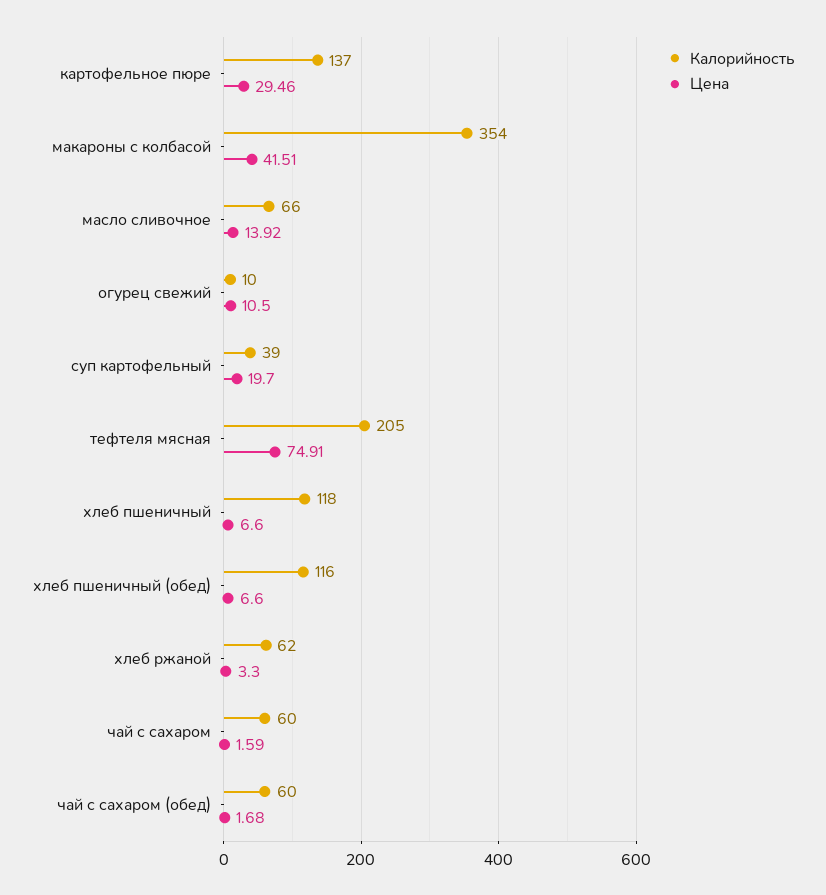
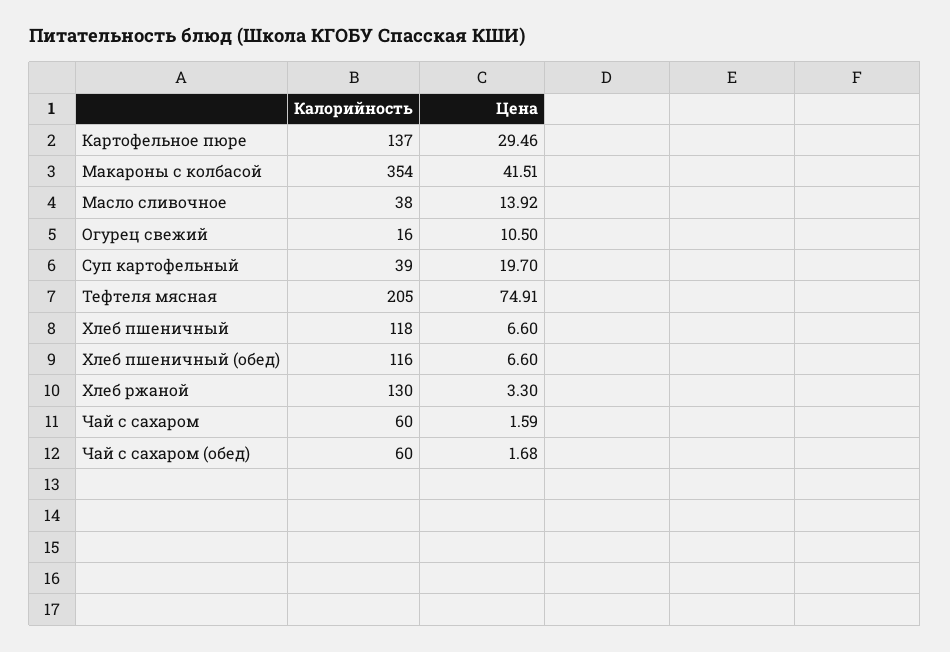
  {
    "Калорийность": {
      "картофельное пюре": 137,
      "макароны с колбасой": 354,
-     "масло сливочное": 66,
+     "масло сливочное": 38,
-     "огурец свежий": 10,
+     "огурец свежий": 16,
      "суп картофельный": 39,
      "тефтеля мясная": 205,
      "хлеб пшеничный": 118,
      "хлеб пшеничный (обед)": 116,
-     "хлеб ржаной": 62,
+     "хлеб ржаной": 130,
      "чай с сахаром": 60,
      "чай с сахаром (обед)": 60
    },
    "Цена": {
      "картофельное пюре": 29.46,
      "макароны с колбасой": 41.51,
      "масло сливочное": 13.92,
      "огурец свежий": 10.5,
      "суп картофельный": 19.7,
      "тефтеля мясная": 74.91,
      "хлеб пшеничный": 6.6,
      "хлеб пшеничный (обед)": 6.6,
      "хлеб ржаной": 3.3,
      "чай с сахаром": 1.59,
      "чай с сахаром (обед)": 1.68
    }
  }

